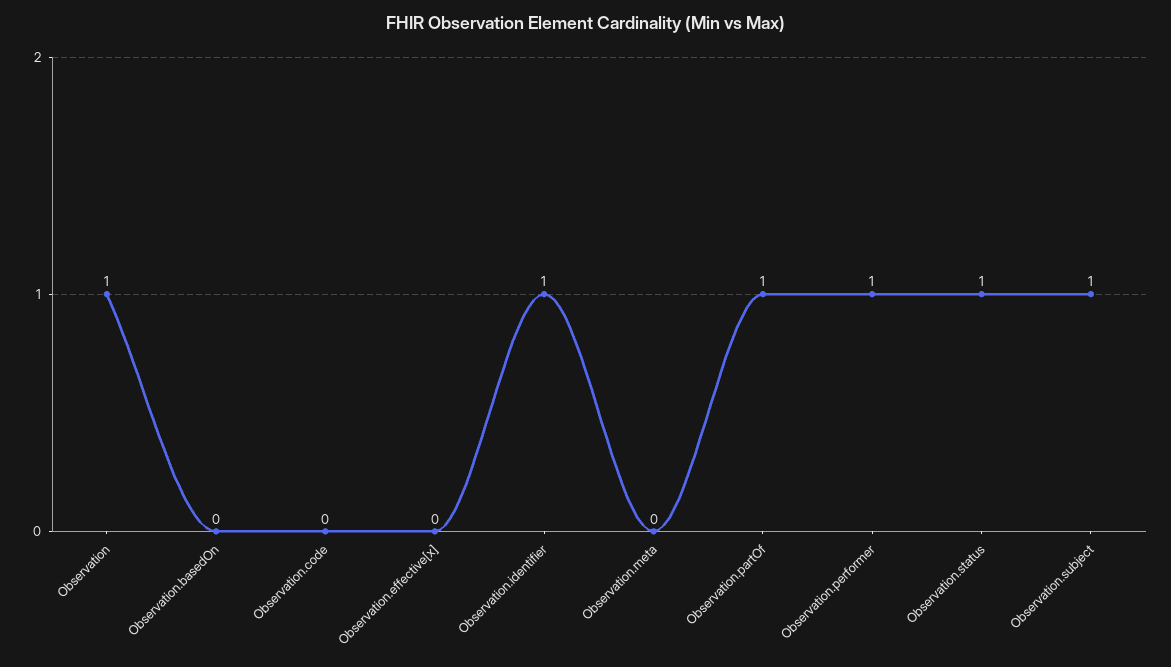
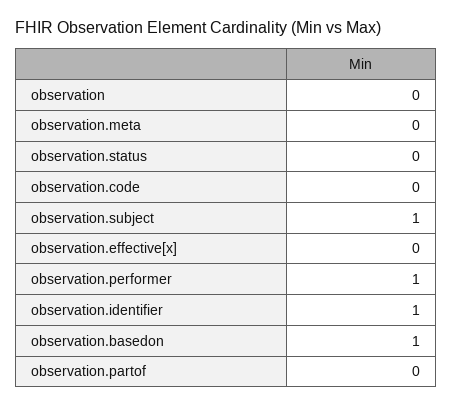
  {
-   "Observation": 1,
+   "Observation": 0,
-   "Observation.basedOn": 0,
+   "Observation.basedOn": 1,
    "Observation.code": 0,
    "Observation.effective[x]": 0,
    "Observation.identifier": 1,
    "Observation.meta": 0,
-   "Observation.partOf": 1,
+   "Observation.partOf": 0,
    "Observation.performer": 1,
-   "Observation.status": 1,
+   "Observation.status": 0,
    "Observation.subject": 1
  }

